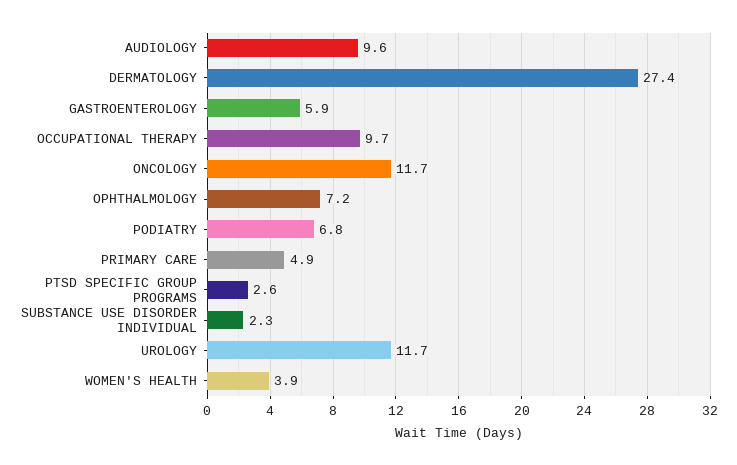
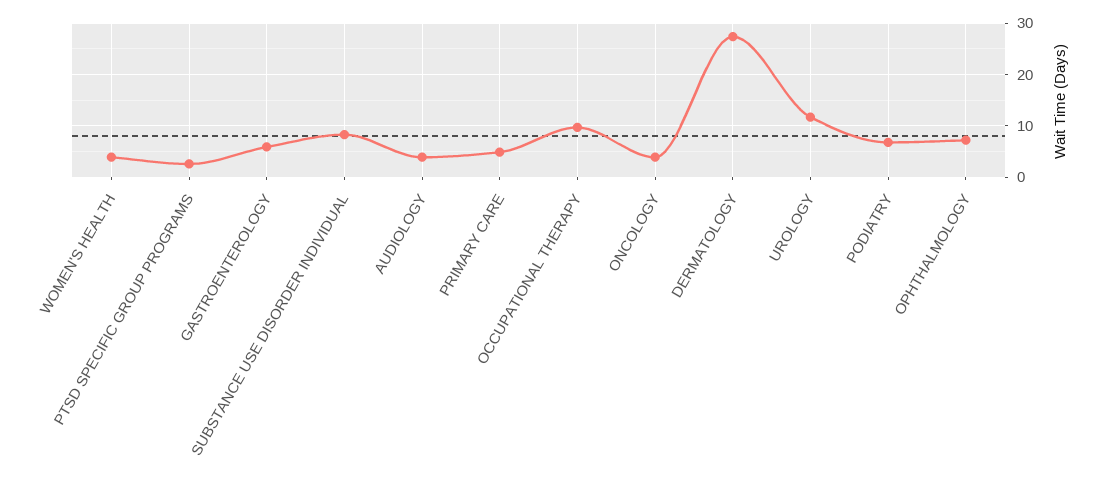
  {
-   "AUDIOLOGY": 9.6,
+   "AUDIOLOGY": 4,
    "DERMATOLOGY": 27.4,
    "GASTROENTEROLOGY": 5.9,
    "OCCUPATIONAL THERAPY": 9.7,
-   "ONCOLOGY": 11.7,
+   "ONCOLOGY": 4,
    "OPHTHALMOLOGY": 7.2,
    "PODIATRY": 6.8,
    "PRIMARY CARE": 4.9,
    "PTSD SPECIFIC GROUP PROGRAMS": 2.6,
-   "SUBSTANCE USE DISORDER INDIVIDUAL": 2.3,
+   "SUBSTANCE USE DISORDER INDIVIDUAL": 8,
    "UROLOGY": 11.7,
    "WOMEN'S HEALTH": 3.9
  }

